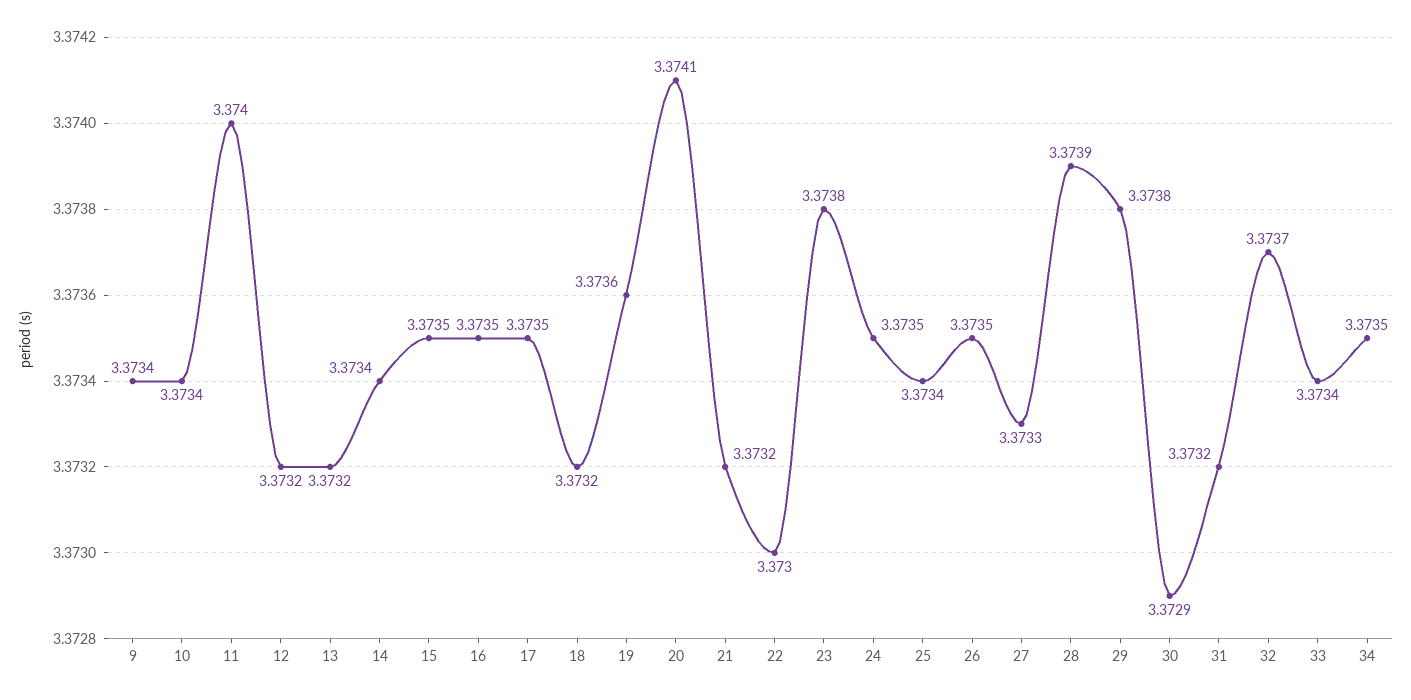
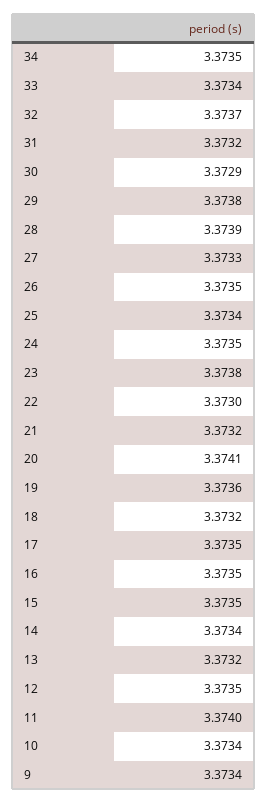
  {
    "9": 3.3734,
    "10": 3.3734,
    "11": 3.374,
-   "12": 3.3732,
+   "12": 3.3735,
    "13": 3.3732,
    "14": 3.3734,
    "15": 3.3735,
    "16": 3.3735,
    "17": 3.3735,
    "18": 3.3732,
    "19": 3.3736,
    "20": 3.3741,
    "21": 3.3732,
    "22": 3.373,
    "23": 3.3738,
    "24": 3.3735,
    "25": 3.3734,
    "26": 3.3735,
    "27": 3.3733,
    "28": 3.3739,
    "29": 3.3738,
    "30": 3.3729,
    "31": 3.3732,
    "32": 3.3737,
    "33": 3.3734,
    "34": 3.3735
  }

